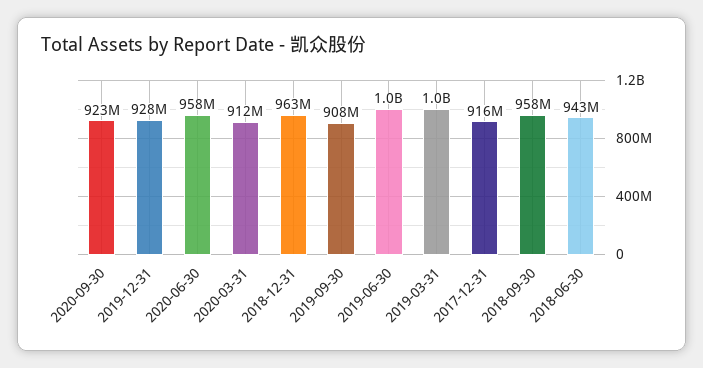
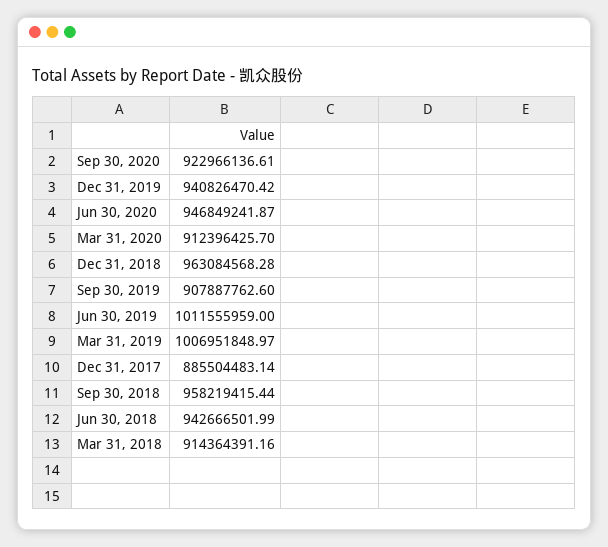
  {
    "2020-09-30": 922966136.61,
-   "2019-12-31": 928000000,
+   "2019-12-31": 940826470.42,
-   "2020-06-30": 958000000,
+   "2020-06-30": 946849241.87,
    "2020-03-31": 912396425.7,
    "2018-12-31": 963084568.28,
    "2019-09-30": 907887762.6,
    "2019-06-30": 1011555959,
    "2019-03-31": 1006951848.97,
-   "2017-12-31": 916000000,
+   "2017-12-31": 885504483.14,
    "2018-09-30": 958219415.44,
-   "2018-06-30": 942666501.99
+   "2018-06-30": 942666501.99,
+   "Mar 31, 2018": 914364391.16
  }

